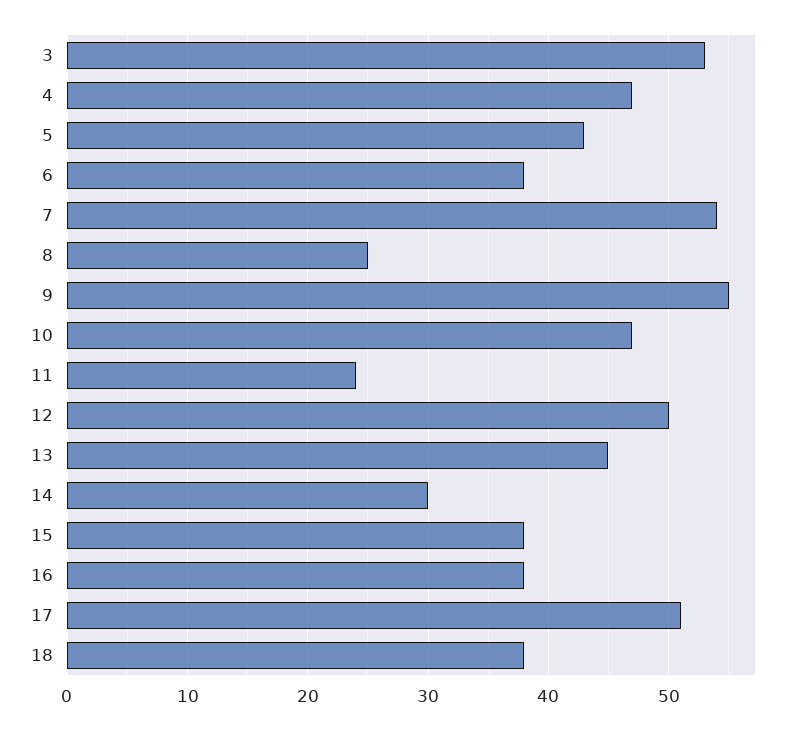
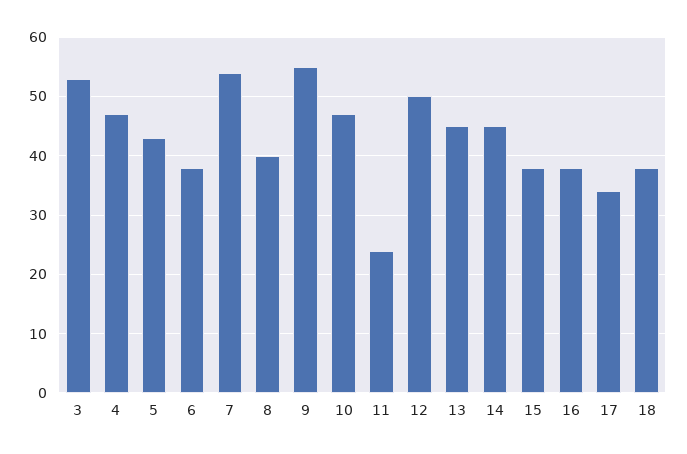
  {
    "3": 53,
    "4": 47,
    "5": 43,
    "6": 38,
    "7": 54,
-   "8": 25,
+   "8": 40,
    "9": 55,
    "10": 47,
    "11": 24,
    "12": 50,
    "13": 45,
-   "14": 30,
+   "14": 45,
    "15": 38,
    "16": 38,
-   "17": 51,
+   "17": 35,
    "18": 38
  }

